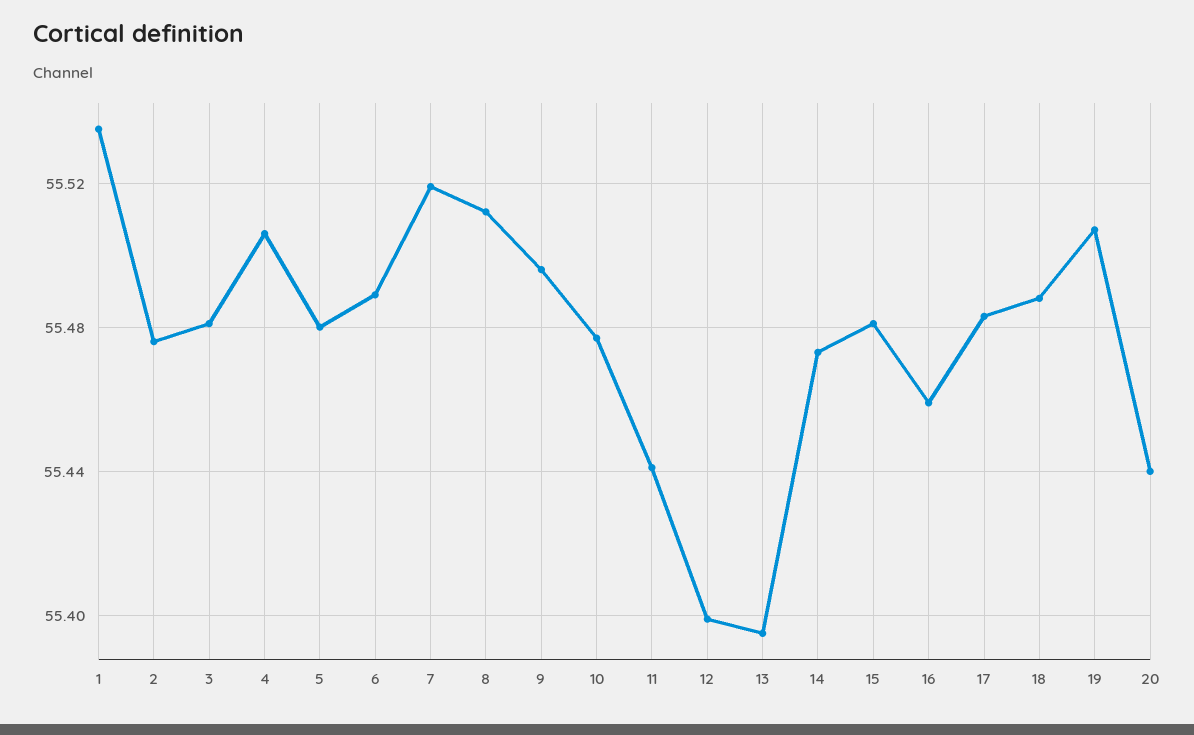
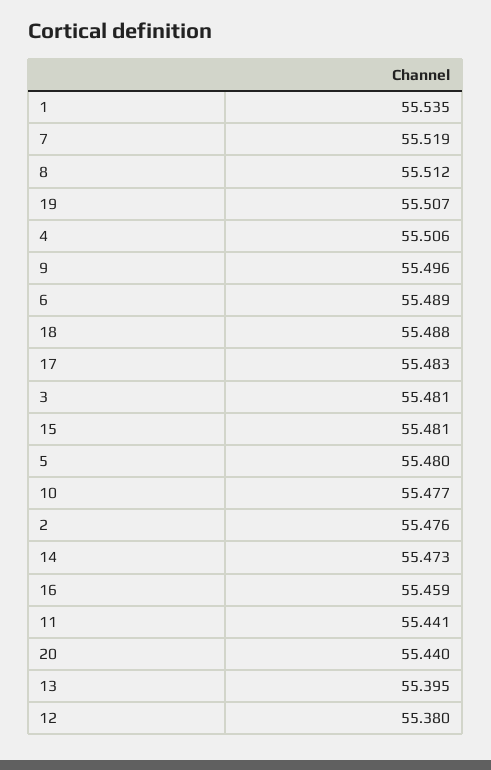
  {
    "1": 55.535,
    "2": 55.476,
    "3": 55.481,
    "4": 55.506,
    "5": 55.48,
    "6": 55.489,
    "7": 55.519,
    "8": 55.512,
    "9": 55.496,
    "10": 55.477,
    "11": 55.441,
-   "12": 55.4,
+   "12": 55.38,
    "13": 55.395,
    "14": 55.473,
    "15": 55.481,
    "16": 55.459,
    "17": 55.483,
    "18": 55.488,
    "19": 55.507,
    "20": 55.44
  }

